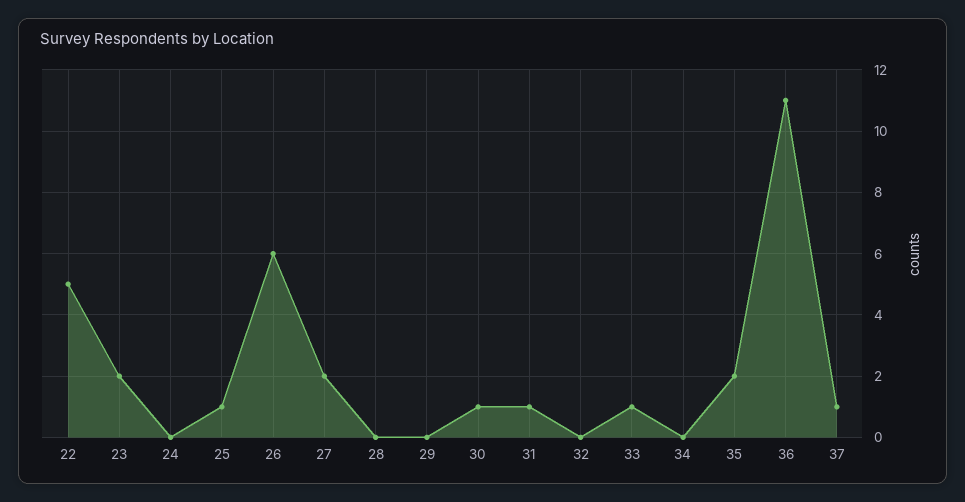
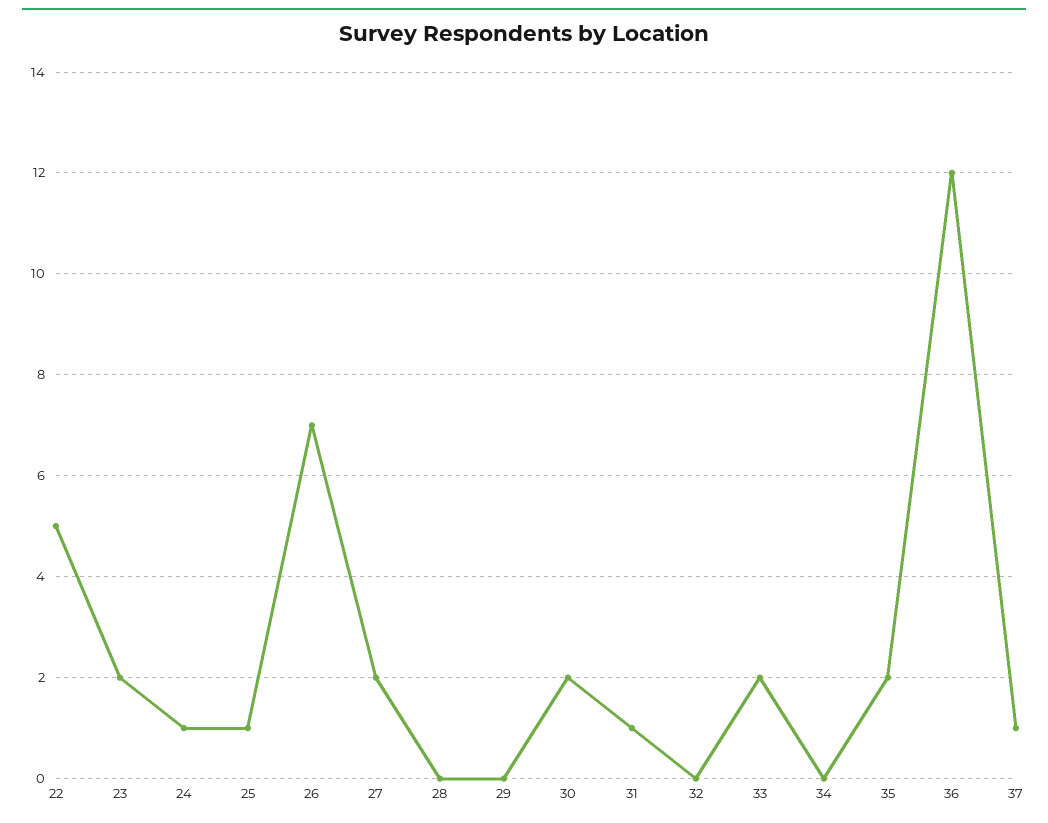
  {
    "22": 5,
    "23": 2,
-   "24": 0,
+   "24": 1,
    "25": 1,
-   "26": 6,
+   "26": 7,
    "27": 2,
    "28": 0,
    "29": 0,
-   "30": 1,
+   "30": 2,
    "31": 1,
    "32": 0,
-   "33": 1,
+   "33": 2,
    "34": 0,
    "35": 2,
-   "36": 11,
+   "36": 12,
    "37": 1
  }

